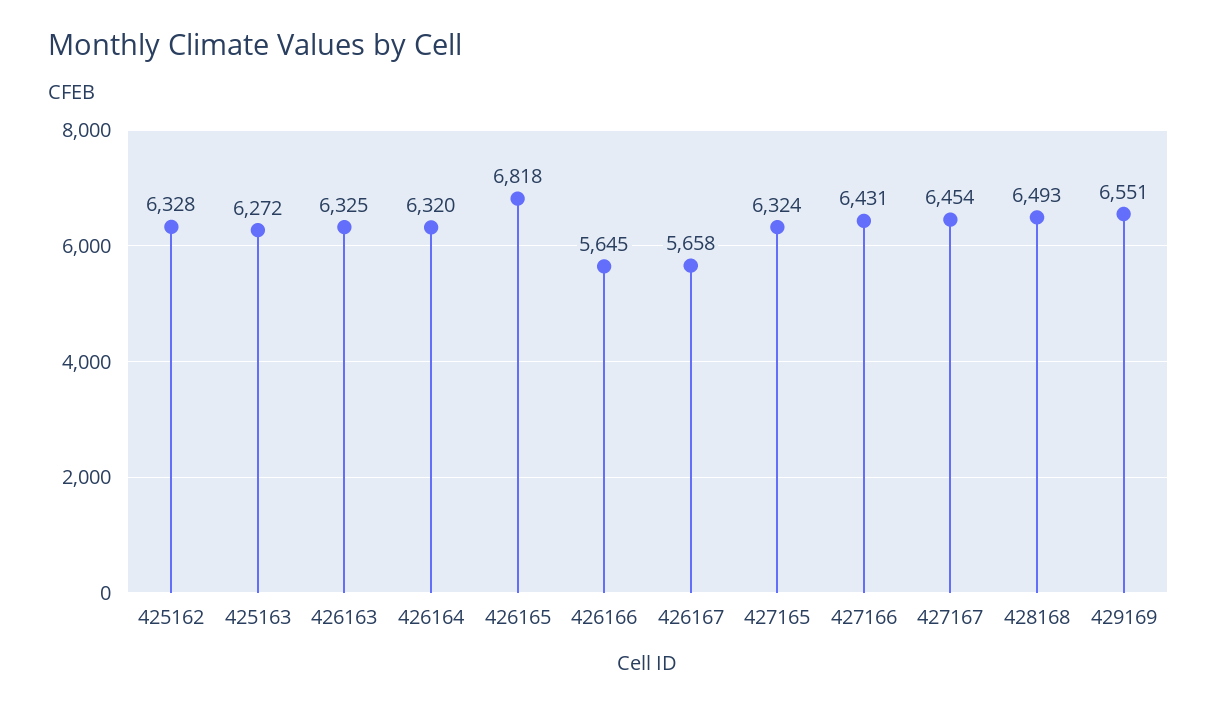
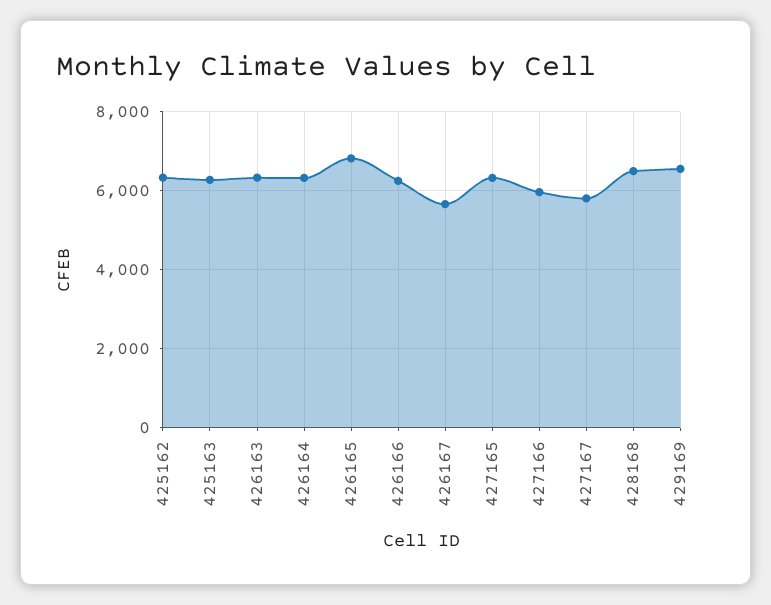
  {
    "425162": 6328,
    "425163": 6272,
    "426163": 6325,
    "426164": 6320,
    "426165": 6818,
-   "426166": 5645,
+   "426166": 6200,
    "426167": 5658,
    "427165": 6324,
-   "427166": 6431,
+   "427166": 6000,
-   "427167": 6454,
+   "427167": 5800,
    "428168": 6493,
    "429169": 6551
  }

